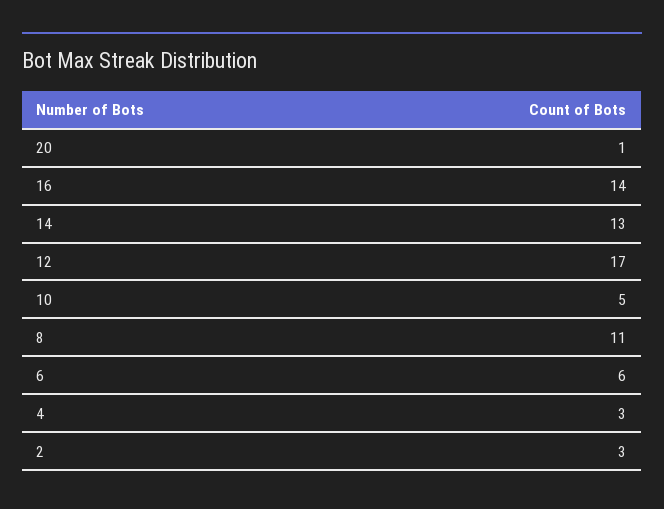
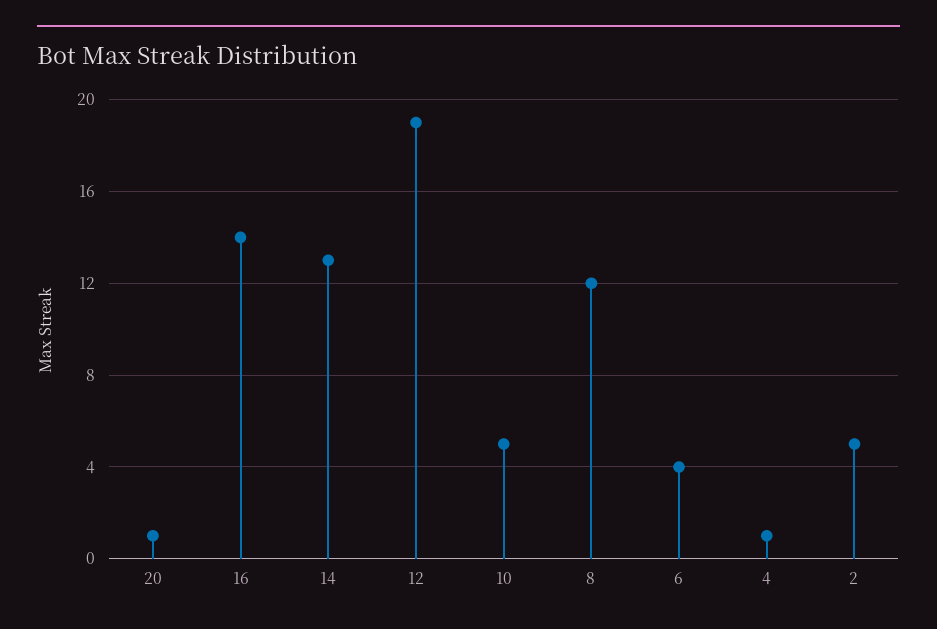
  {
    "20": 1,
    "16": 14,
    "14": 13,
-   "12": 17,
+   "12": 19,
    "10": 5,
-   "8": 11,
+   "8": 12,
-   "6": 6,
+   "6": 4,
-   "4": 3,
+   "4": 1,
-   "2": 3
+   "2": 5
  }

